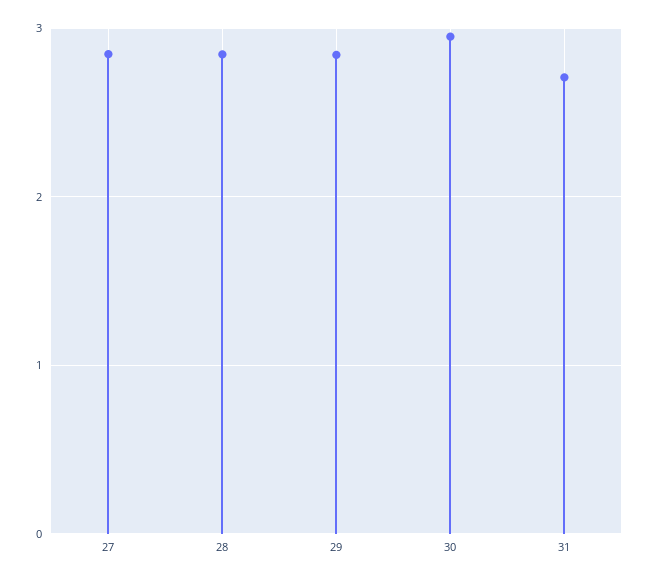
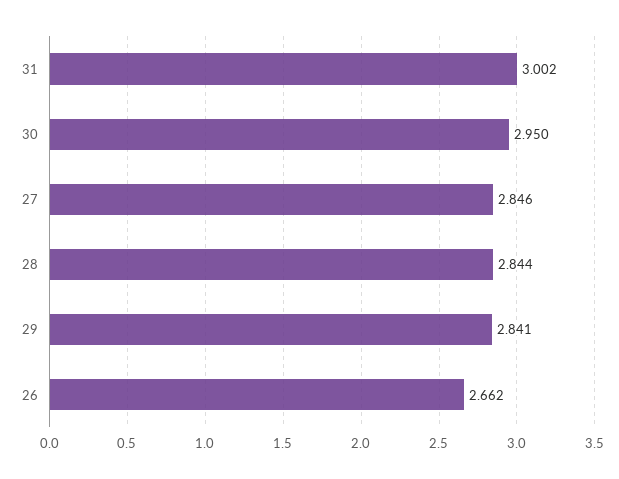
  {
    "27": 2.846,
    "28": 2.844,
    "29": 2.841,
    "30": 2.95,
-   "31": 2.7
+   "31": 3.002,
+   "26": 2.662
  }

